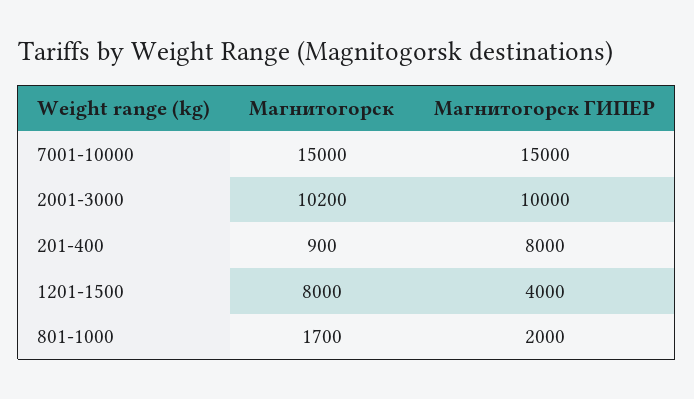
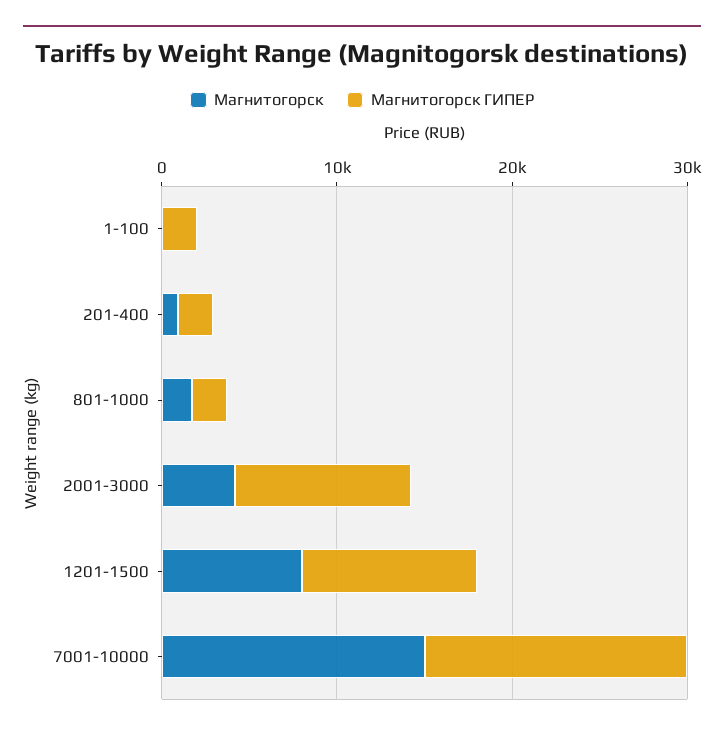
  {
    "Магнитогорск": {
      "7001-10000": 15000,
-     "2001-3000": 10200,
+     "2001-3000": 4000,
      "201-400": 900,
      "1201-1500": 8000,
-     "801-1000": 1700
+     "801-1000": 1700,
+     "1-100": 0
    },
    "Магнитогорск ГИПЕР": {
      "7001-10000": 15000,
      "2001-3000": 10000,
-     "201-400": 8000,
+     "201-400": 2000,
-     "1201-1500": 4000,
+     "1201-1500": 10000,
-     "801-1000": 2000
+     "801-1000": 2000,
+     "1-100": 2000
    }
  }

